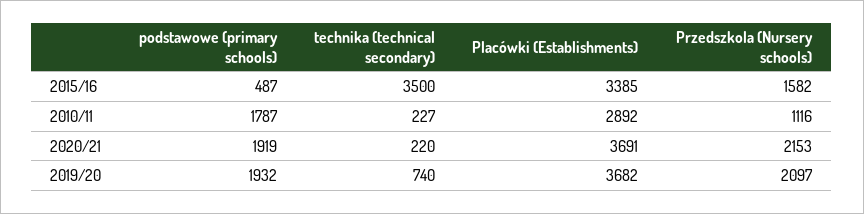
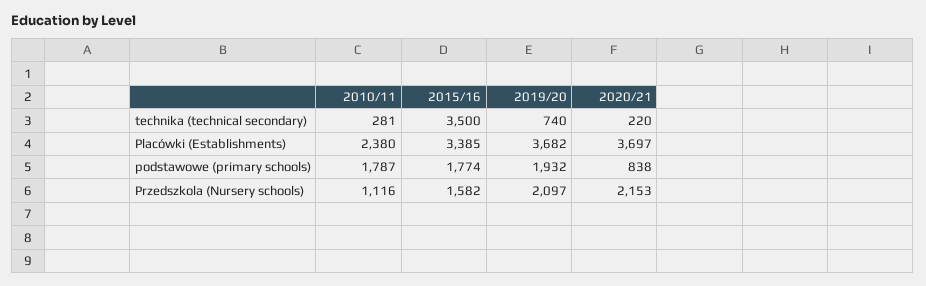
  {
    "podstawowe (primary schools)": {
-     "2015/16": 487,
+     "2015/16": 1774,
      "2010/11": 1787,
-     "2020/21": 1919,
+     "2020/21": 838,
      "2019/20": 1932
    },
    "technika (technical secondary)": {
      "2015/16": 3500,
-     "2010/11": 227,
+     "2010/11": 281,
      "2020/21": 220,
      "2019/20": 740
    },
    "Placówki (Establishments)": {
      "2015/16": 3385,
-     "2010/11": 2892,
+     "2010/11": 2380,
-     "2020/21": 3691,
+     "2020/21": 3697,
      "2019/20": 3682
    },
    "Przedszkola (Nursery schools)": {
      "2015/16": 1582,
      "2010/11": 1116,
      "2020/21": 2153,
      "2019/20": 2097
    }
  }

